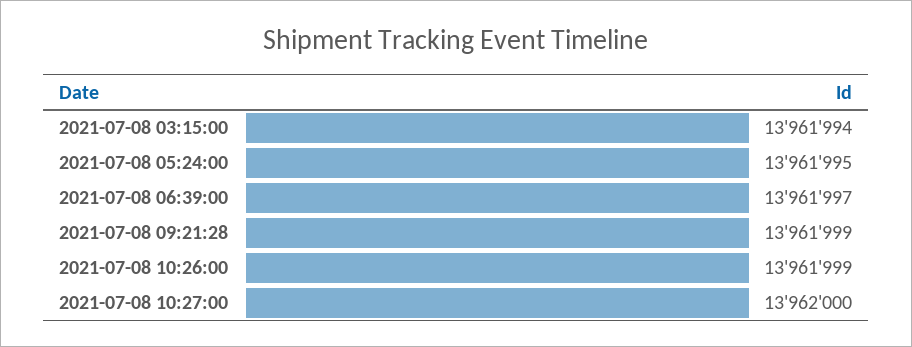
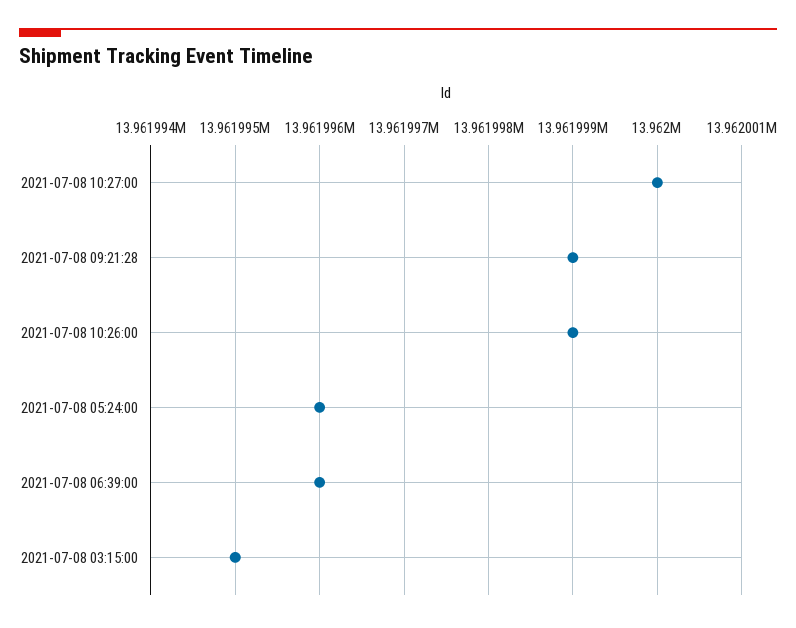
  {
-   "2021-07-08 03:15:00": 13961994,
+   "2021-07-08 03:15:00": 13961995,
-   "2021-07-08 05:24:00": 13961995,
+   "2021-07-08 05:24:00": 13961996,
-   "2021-07-08 06:39:00": 13961997,
+   "2021-07-08 06:39:00": 13961996,
    "2021-07-08 09:21:28": 13961999,
    "2021-07-08 10:26:00": 13961999,
    "2021-07-08 10:27:00": 13962000
  }

